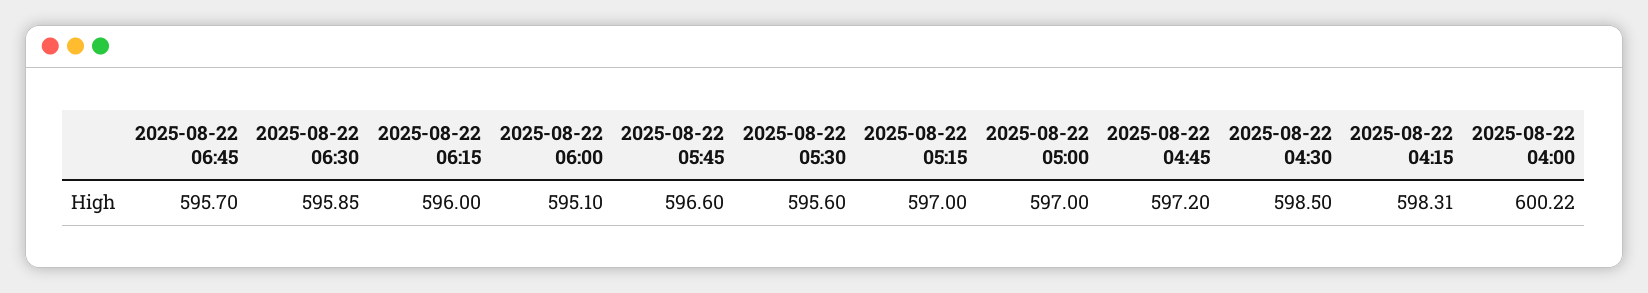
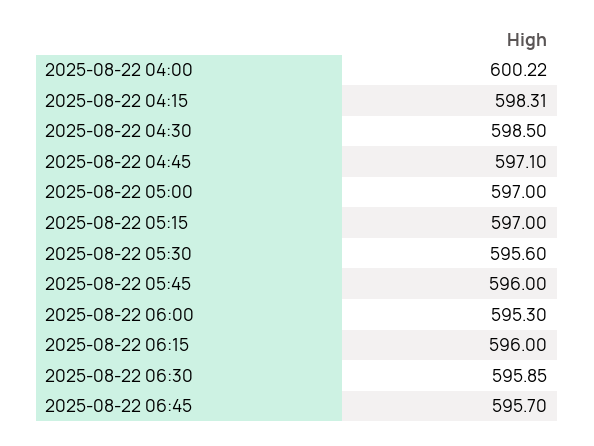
  {
    "2025-08-22 06:45": 595.7,
    "2025-08-22 06:30": 595.85,
    "2025-08-22 06:15": 596,
-   "2025-08-22 06:00": 595.1,
+   "2025-08-22 06:00": 595.3,
-   "2025-08-22 05:45": 596.6,
+   "2025-08-22 05:45": 596,
    "2025-08-22 05:30": 595.6,
    "2025-08-22 05:15": 597,
    "2025-08-22 05:00": 597,
-   "2025-08-22 04:45": 597.2,
+   "2025-08-22 04:45": 597.1,
    "2025-08-22 04:30": 598.5,
    "2025-08-22 04:15": 598.31,
    "2025-08-22 04:00": 600.22
  }

